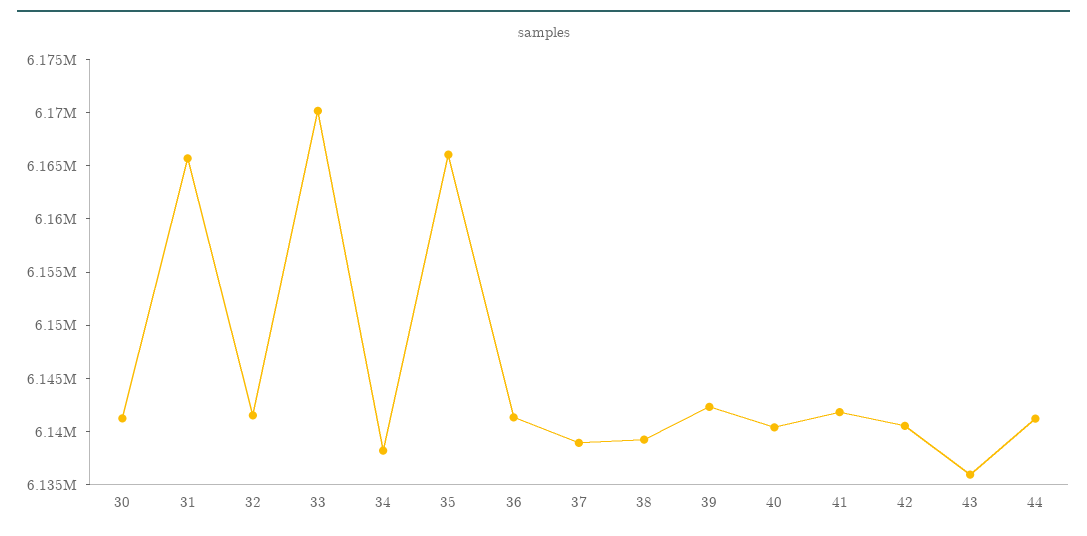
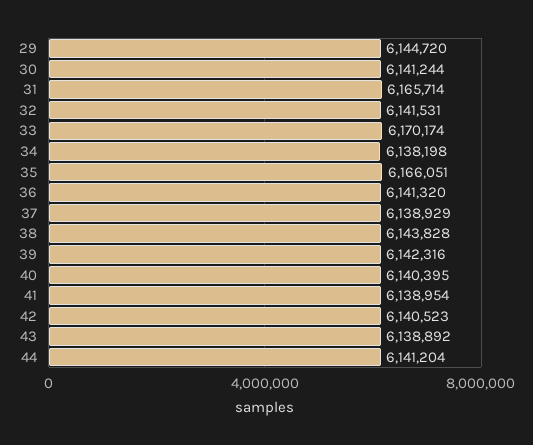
  {
    "30": 6141244,
    "31": 6165714,
    "32": 6141531,
    "33": 6170174,
    "34": 6138198,
    "35": 6166051,
    "36": 6141320,
    "37": 6138929,
-   "38": 6139000,
+   "38": 6143828,
    "39": 6142316,
    "40": 6140395,
-   "41": 6142000,
+   "41": 6138954,
    "42": 6140523,
-   "43": 6136000,
+   "43": 6138892,
-   "44": 6141204
+   "44": 6141204,
+   "29": 6144720
  }

